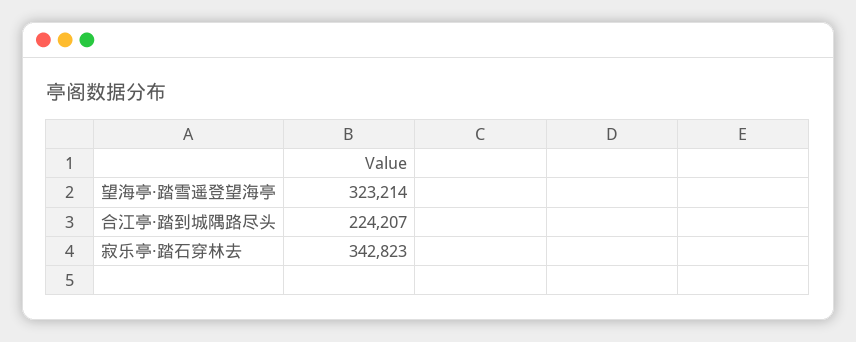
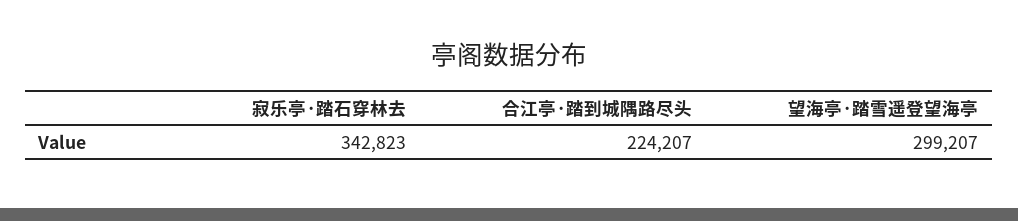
  {
-   "望海亭·踏雪遥登望海亭": 323214,
+   "望海亭·踏雪遥登望海亭": 299207,
    "合江亭·踏到城隅路尽头": 224207,
    "寂乐亭·踏石穿林去": 342823
  }

